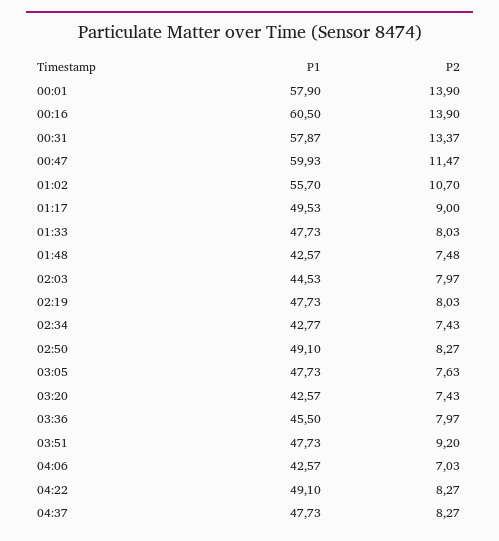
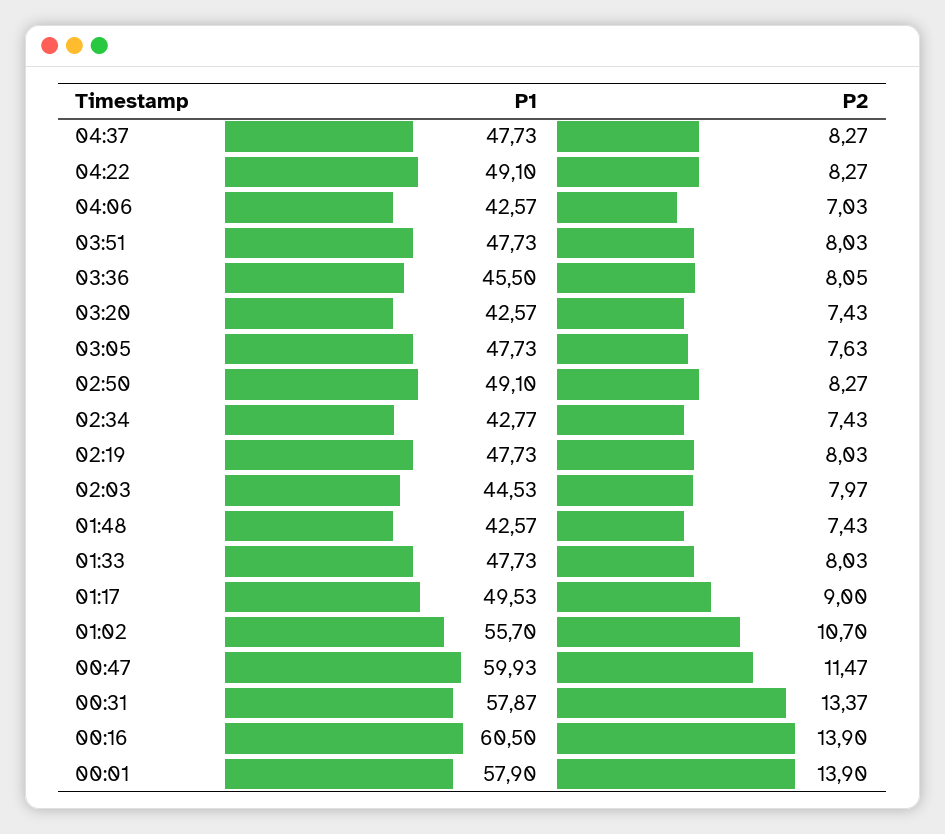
  {
    "P1": {
      "00:01": 57.9,
      "00:16": 60.5,
      "00:31": 57.87,
      "00:47": 59.93,
      "01:02": 55.7,
      "01:17": 49.53,
      "01:33": 47.73,
      "01:48": 42.57,
      "02:03": 44.53,
      "02:19": 47.73,
      "02:34": 42.77,
      "02:50": 49.1,
      "03:05": 47.73,
      "03:20": 42.57,
      "03:36": 45.5,
      "03:51": 47.73,
      "04:06": 42.57,
      "04:22": 49.1,
      "04:37": 47.73
    },
    "P2": {
      "00:01": 13.9,
      "00:16": 13.9,
      "00:31": 13.37,
      "00:47": 11.47,
      "01:02": 10.7,
      "01:17": 9,
      "01:33": 8.03,
-     "01:48": 7.48,
+     "01:48": 7.43,
      "02:03": 7.97,
      "02:19": 8.03,
      "02:34": 7.43,
      "02:50": 8.27,
      "03:05": 7.63,
      "03:20": 7.43,
-     "03:36": 7.97,
+     "03:36": 8.05,
-     "03:51": 9.2,
+     "03:51": 8.03,
      "04:06": 7.03,
      "04:22": 8.27,
      "04:37": 8.27
    }
  }

